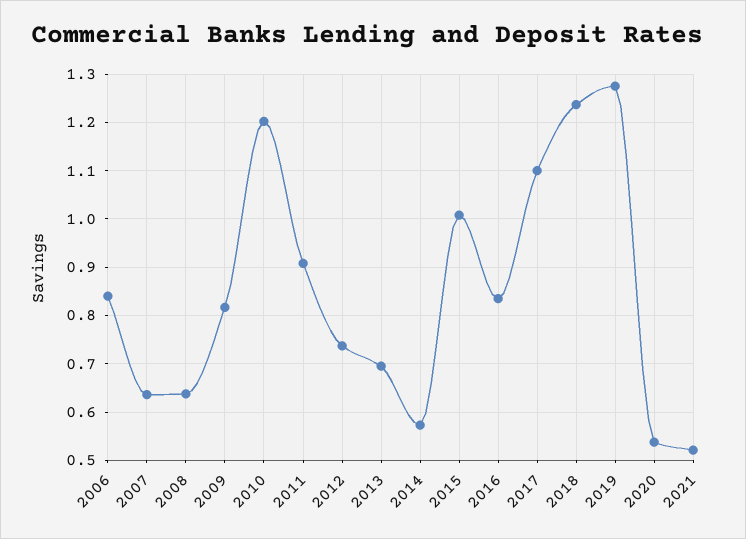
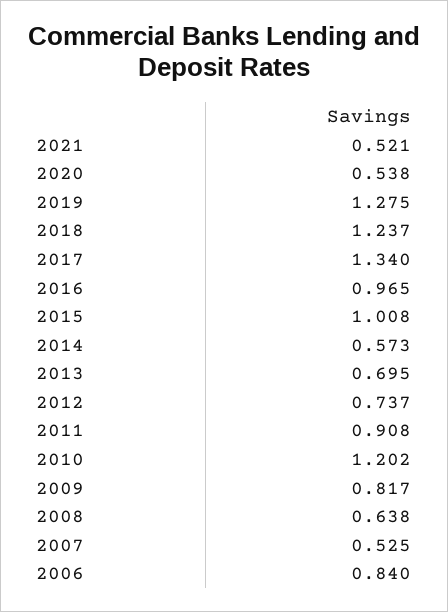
  {
    "2006": 0.84,
-   "2007": 0.64,
+   "2007": 0.525,
    "2008": 0.638,
    "2009": 0.817,
    "2010": 1.202,
    "2011": 0.908,
    "2012": 0.737,
    "2013": 0.695,
    "2014": 0.573,
    "2015": 1.008,
-   "2016": 0.84,
+   "2016": 0.965,
-   "2017": 1.1,
+   "2017": 1.34,
    "2018": 1.237,
    "2019": 1.275,
    "2020": 0.538,
    "2021": 0.521
  }

